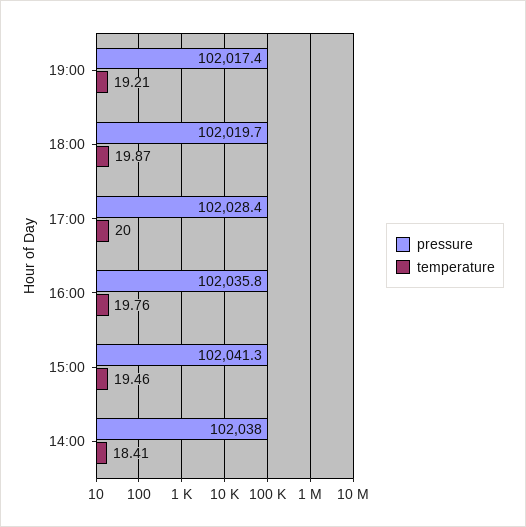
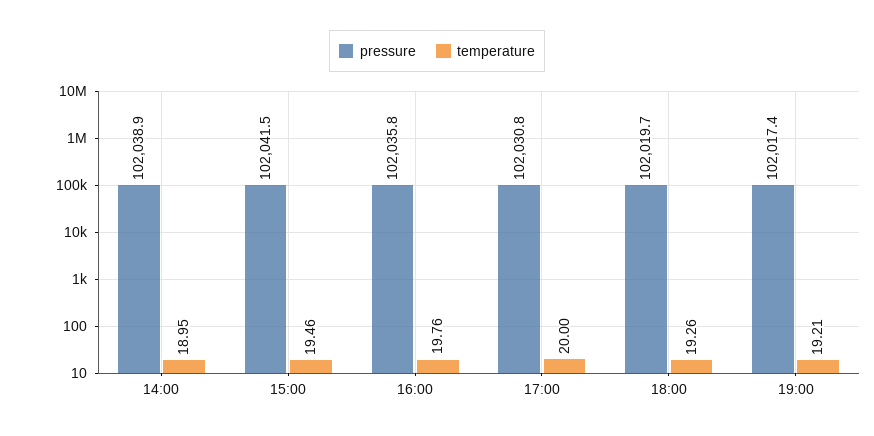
  {
    "pressure": {
      "19:00": 102017.4,
      "18:00": 102019.7,
-     "17:00": 102028.4,
+     "17:00": 102030.8,
      "16:00": 102035.8,
-     "15:00": 102041.3,
+     "15:00": 102041.5,
-     "14:00": 102038
+     "14:00": 102038.9
    },
    "temperature": {
      "19:00": 19.21,
-     "18:00": 19.87,
+     "18:00": 19.26,
      "17:00": 20,
      "16:00": 19.76,
      "15:00": 19.46,
-     "14:00": 18.41
+     "14:00": 18.95
    }
  }

